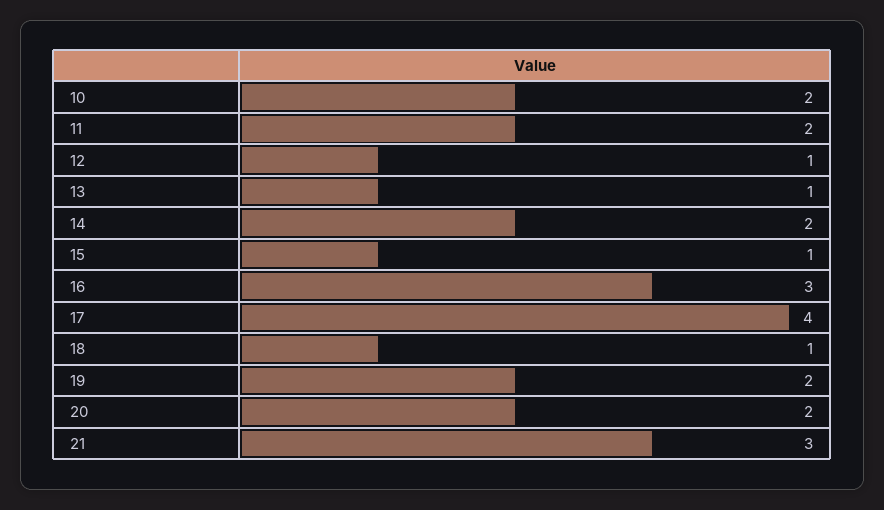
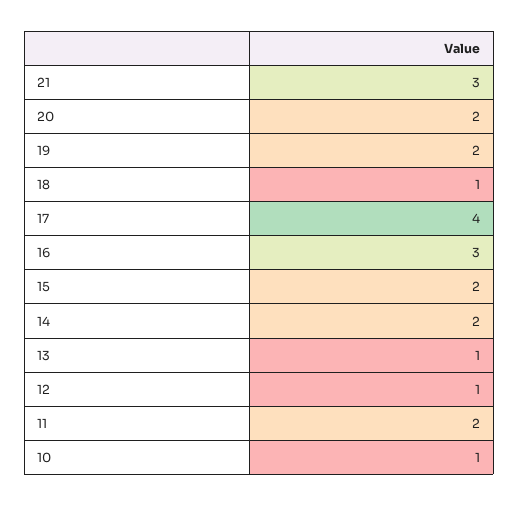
  {
-   "10": 2,
+   "10": 1,
    "11": 2,
    "12": 1,
    "13": 1,
    "14": 2,
-   "15": 1,
+   "15": 2,
    "16": 3,
    "17": 4,
    "18": 1,
    "19": 2,
    "20": 2,
    "21": 3
  }

